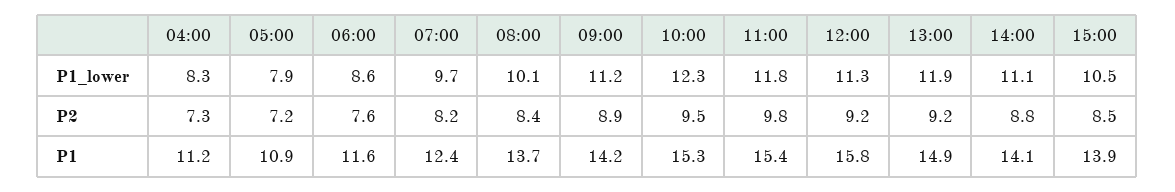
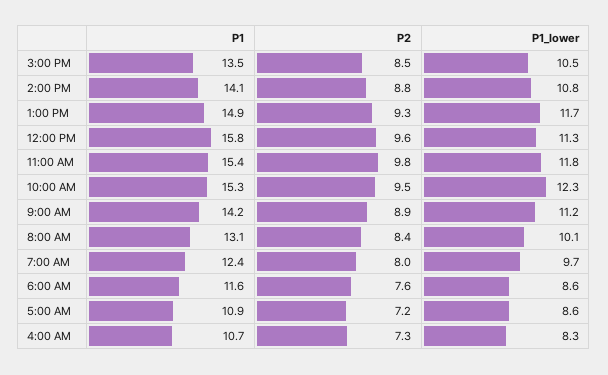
  {
    "04:00": {
      "P1_lower": 8.3,
      "P2": 7.3,
-     "P1": 11.2
+     "P1": 10.7
    },
    "05:00": {
-     "P1_lower": 7.9,
+     "P1_lower": 8.6,
      "P2": 7.2,
      "P1": 10.9
    },
    "06:00": {
      "P1_lower": 8.6,
      "P2": 7.6,
      "P1": 11.6
    },
    "07:00": {
      "P1_lower": 9.7,
-     "P2": 8.2,
+     "P2": 8,
      "P1": 12.4
    },
    "08:00": {
      "P1_lower": 10.1,
      "P2": 8.4,
-     "P1": 13.7
+     "P1": 13.1
    },
    "09:00": {
      "P1_lower": 11.2,
      "P2": 8.9,
      "P1": 14.2
    },
    "10:00": {
      "P1_lower": 12.3,
      "P2": 9.5,
      "P1": 15.3
    },
    "11:00": {
      "P1_lower": 11.8,
      "P2": 9.8,
      "P1": 15.4
    },
    "12:00": {
      "P1_lower": 11.3,
-     "P2": 9.2,
+     "P2": 9.6,
      "P1": 15.8
    },
    "13:00": {
-     "P1_lower": 11.9,
+     "P1_lower": 11.7,
-     "P2": 9.2,
+     "P2": 9.3,
      "P1": 14.9
    },
    "14:00": {
-     "P1_lower": 11.1,
+     "P1_lower": 10.8,
      "P2": 8.8,
      "P1": 14.1
    },
    "15:00": {
      "P1_lower": 10.5,
      "P2": 8.5,
-     "P1": 13.9
+     "P1": 13.5
    }
  }

